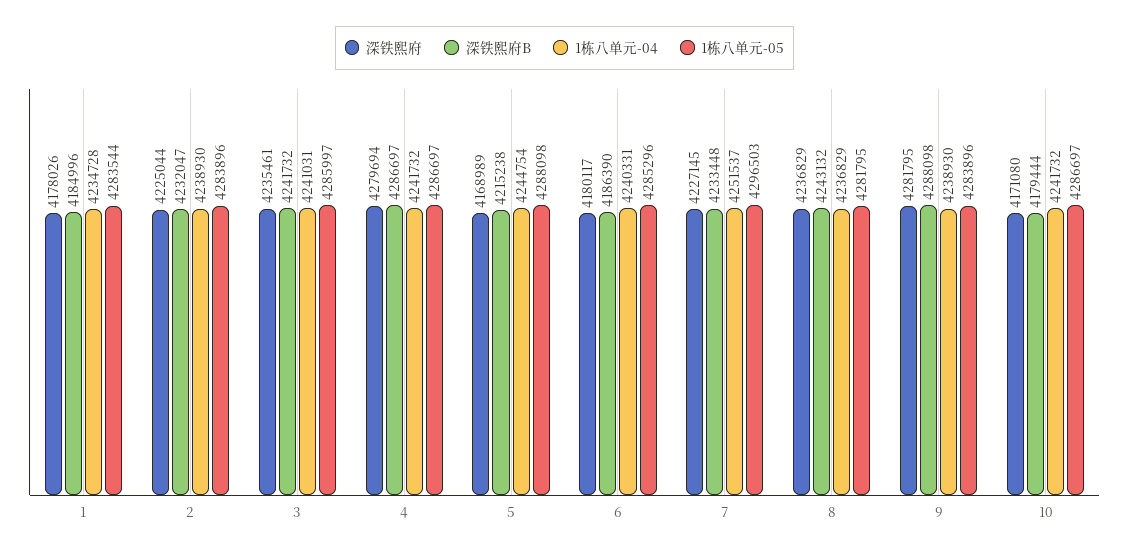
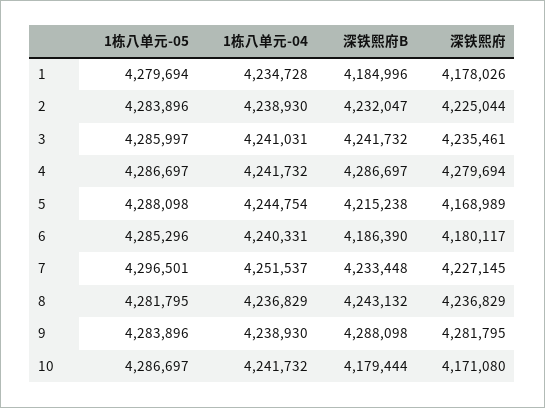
  {
    "深铁熙府": {
      "1": 4178026,
      "2": 4225044,
      "3": 4235461,
      "4": 4279694,
      "5": 4168989,
      "6": 4180117,
      "7": 4227145,
      "8": 4236829,
      "9": 4281795,
      "10": 4171080
    },
    "深铁熙府B": {
      "1": 4184996,
      "2": 4232047,
      "3": 4241732,
      "4": 4286697,
      "5": 4215238,
      "6": 4186390,
      "7": 4233448,
      "8": 4243132,
      "9": 4288098,
      "10": 4179444
    },
    "1栋八单元-04": {
      "1": 4234728,
      "2": 4238930,
      "3": 4241031,
      "4": 4241732,
      "5": 4244754,
      "6": 4240331,
      "7": 4251537,
      "8": 4236829,
      "9": 4238930,
      "10": 4241732
    },
    "1栋八单元-05": {
-     "1": 4283544,
+     "1": 4279694,
      "2": 4283896,
      "3": 4285997,
      "4": 4286697,
      "5": 4288098,
      "6": 4285296,
-     "7": 4296503,
+     "7": 4296501,
      "8": 4281795,
      "9": 4283896,
      "10": 4286697
    }
  }

